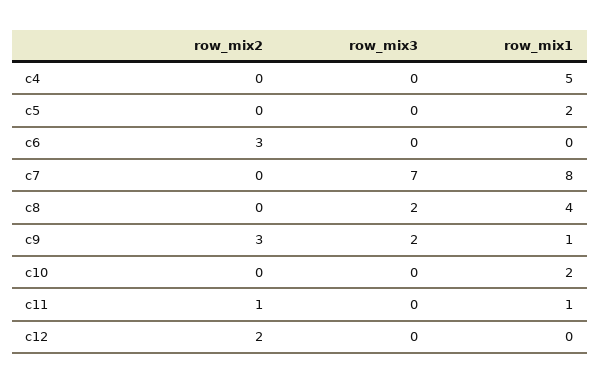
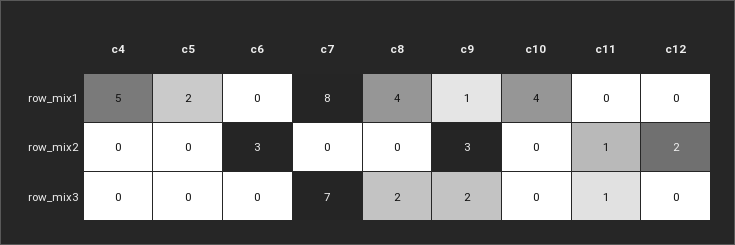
  {
    "row_mix2": {
      "c4": 0,
      "c5": 0,
      "c6": 3,
      "c7": 0,
      "c8": 0,
      "c9": 3,
      "c10": 0,
      "c11": 1,
      "c12": 2
    },
    "row_mix3": {
      "c4": 0,
      "c5": 0,
      "c6": 0,
      "c7": 7,
      "c8": 2,
      "c9": 2,
      "c10": 0,
-     "c11": 0,
+     "c11": 1,
      "c12": 0
    },
    "row_mix1": {
      "c4": 5,
      "c5": 2,
      "c6": 0,
      "c7": 8,
      "c8": 4,
      "c9": 1,
-     "c10": 2,
+     "c10": 4,
-     "c11": 1,
+     "c11": 0,
      "c12": 0
    }
  }

